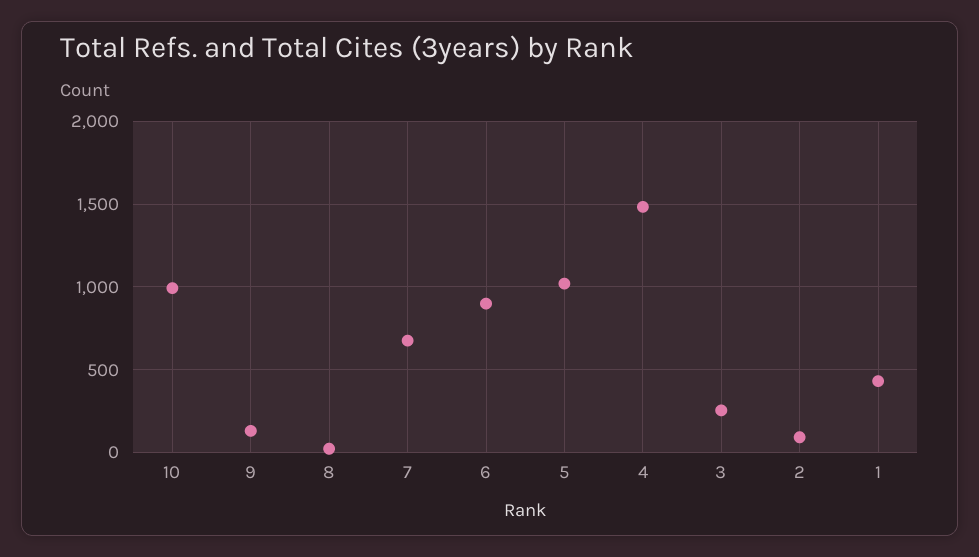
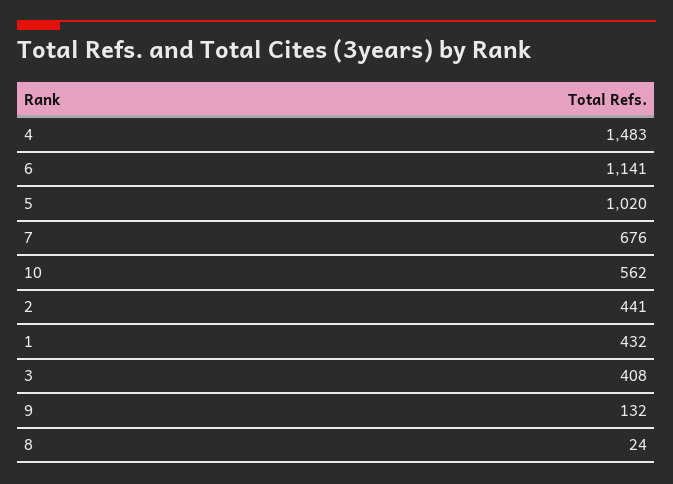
  {
-   "10": 1000,
+   "10": 562,
    "9": 132,
    "8": 24,
    "7": 676,
-   "6": 900,
+   "6": 1141,
    "5": 1020,
    "4": 1483,
-   "3": 250,
+   "3": 408,
-   "2": 100,
+   "2": 441,
    "1": 432
  }

